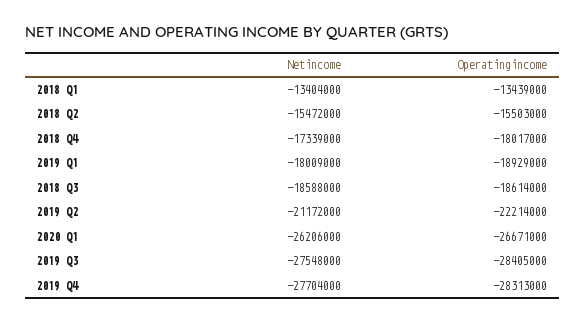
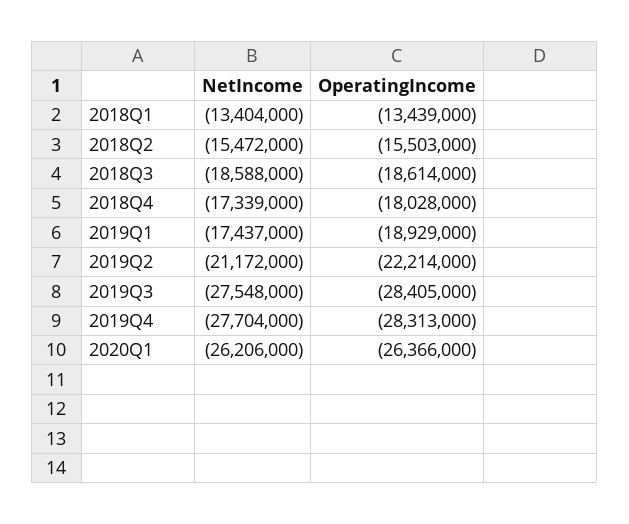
  {
    "Netincome": {
      "2018 Q1": -13404000,
      "2018 Q2": -15472000,
      "2018 Q4": -17339000,
-     "2019 Q1": -18009000,
+     "2019 Q1": -17437000,
      "2018 Q3": -18588000,
      "2019 Q2": -21172000,
      "2020 Q1": -26206000,
      "2019 Q3": -27548000,
      "2019 Q4": -27704000
    },
    "Operatingincome": {
      "2018 Q1": -13439000,
      "2018 Q2": -15503000,
-     "2018 Q4": -18017000,
+     "2018 Q4": -18028000,
      "2019 Q1": -18929000,
      "2018 Q3": -18614000,
      "2019 Q2": -22214000,
-     "2020 Q1": -26671000,
+     "2020 Q1": -26366000,
      "2019 Q3": -28405000,
      "2019 Q4": -28313000
    }
  }

